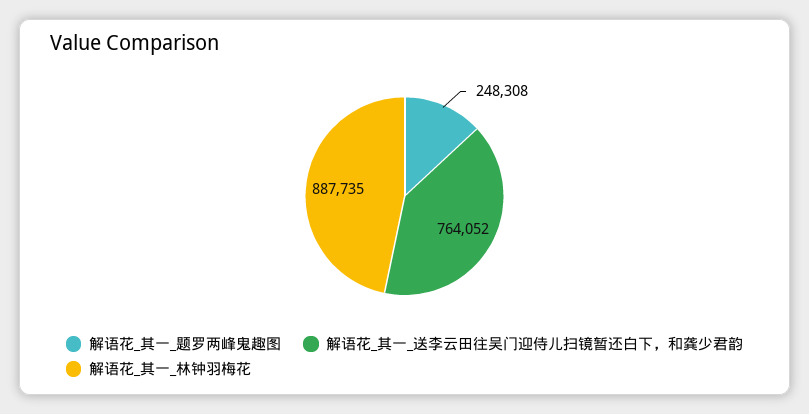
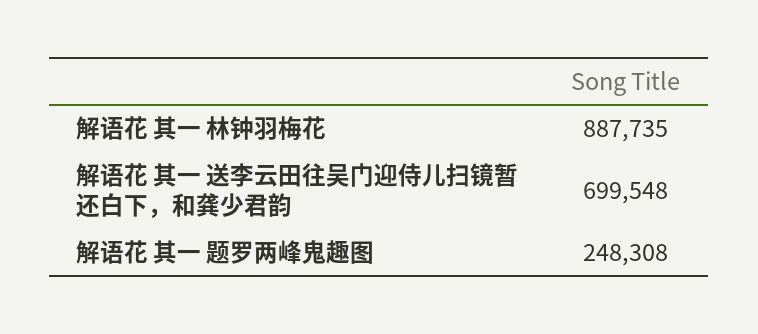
  {
    "解语花_其一_题罗两峰鬼趣图": 248308,
-   "解语花_其一_送李云田往吴门迎侍儿扫镜暂还白下，和龚少君韵": 764052,
+   "解语花_其一_送李云田往吴门迎侍儿扫镜暂还白下，和龚少君韵": 699548,
    "解语花_其一_林钟羽梅花": 887735
  }

